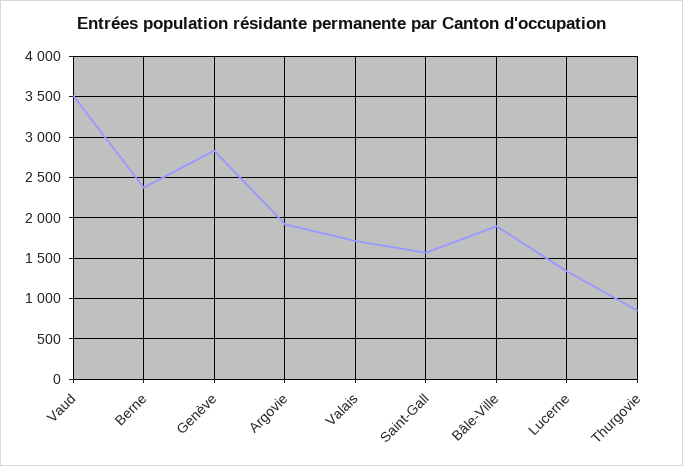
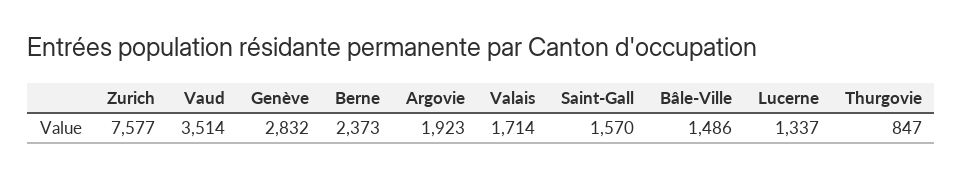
  {
    "Vaud": 3514,
    "Berne": 2373,
    "Genève": 2832,
    "Argovie": 1923,
    "Valais": 1714,
    "Saint-Gall": 1570,
-   "Bâle-Ville": 1900,
+   "Bâle-Ville": 1486,
    "Lucerne": 1337,
-   "Thurgovie": 847
+   "Thurgovie": 847,
+   "Zurich": 7577
  }

